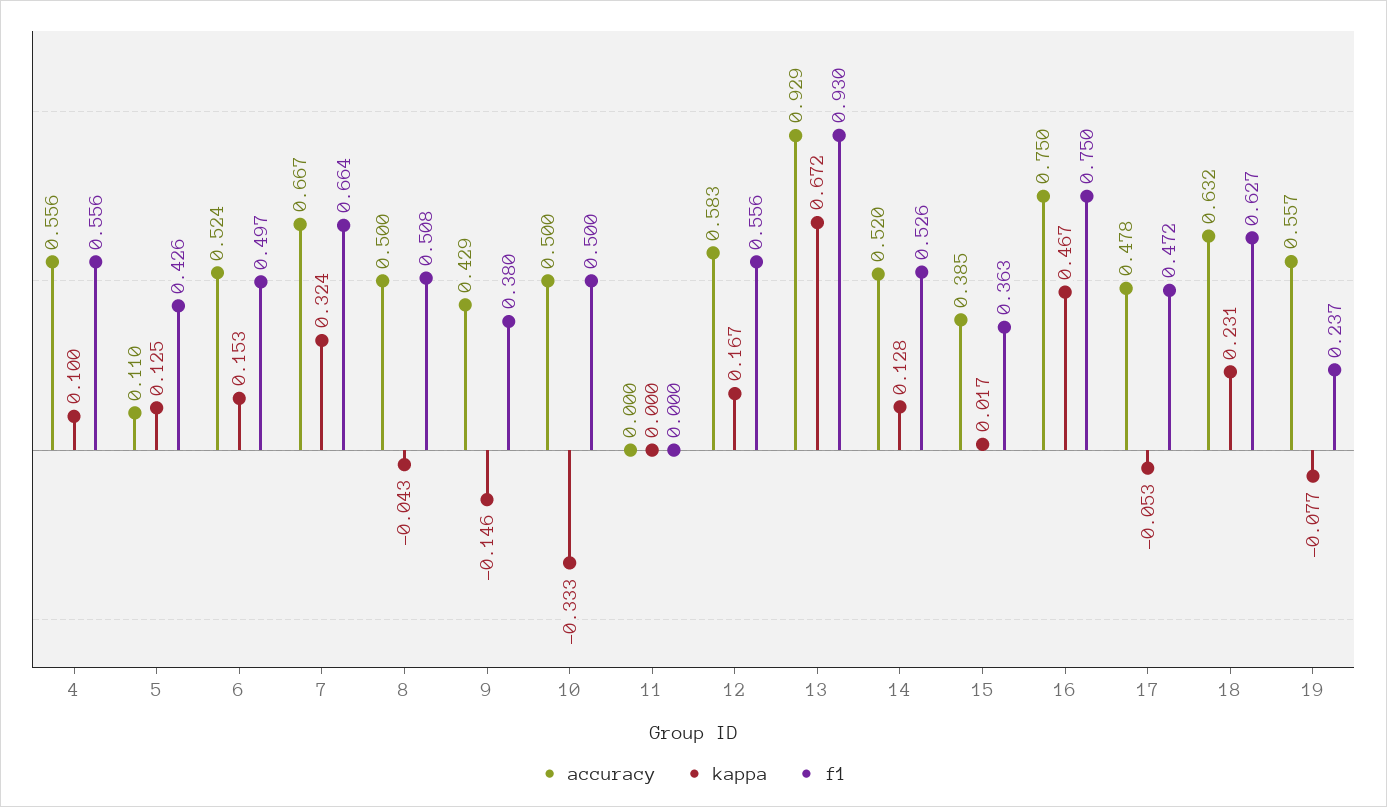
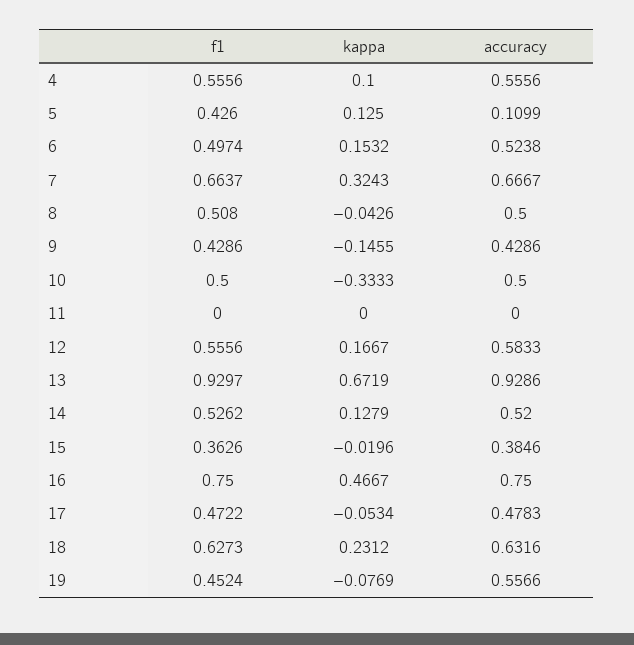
  {
    "accuracy": {
      "4": 0.5556,
      "5": 0.1099,
      "6": 0.5238,
      "7": 0.6667,
      "8": 0.5,
      "9": 0.4286,
      "10": 0.5,
      "11": 0,
      "12": 0.5833,
      "13": 0.9286,
      "14": 0.52,
      "15": 0.3846,
      "16": 0.75,
      "17": 0.4783,
      "18": 0.6316,
      "19": 0.5566
    },
    "kappa": {
      "4": 0.1,
      "5": 0.125,
      "6": 0.1532,
      "7": 0.3243,
      "8": -0.0426,
      "9": -0.1455,
      "10": -0.3333,
      "11": 0,
      "12": 0.1667,
      "13": 0.6719,
      "14": 0.1279,
-     "15": 0.017,
+     "15": -0.0196,
      "16": 0.4667,
      "17": -0.0534,
      "18": 0.2312,
      "19": -0.0769
    },
    "f1": {
      "4": 0.5556,
      "5": 0.426,
      "6": 0.4974,
      "7": 0.6637,
      "8": 0.508,
-     "9": 0.38,
+     "9": 0.4286,
      "10": 0.5,
      "11": 0,
      "12": 0.5556,
      "13": 0.9297,
      "14": 0.5262,
      "15": 0.3626,
      "16": 0.75,
      "17": 0.4722,
      "18": 0.6273,
-     "19": 0.237
+     "19": 0.4524
    }
  }

